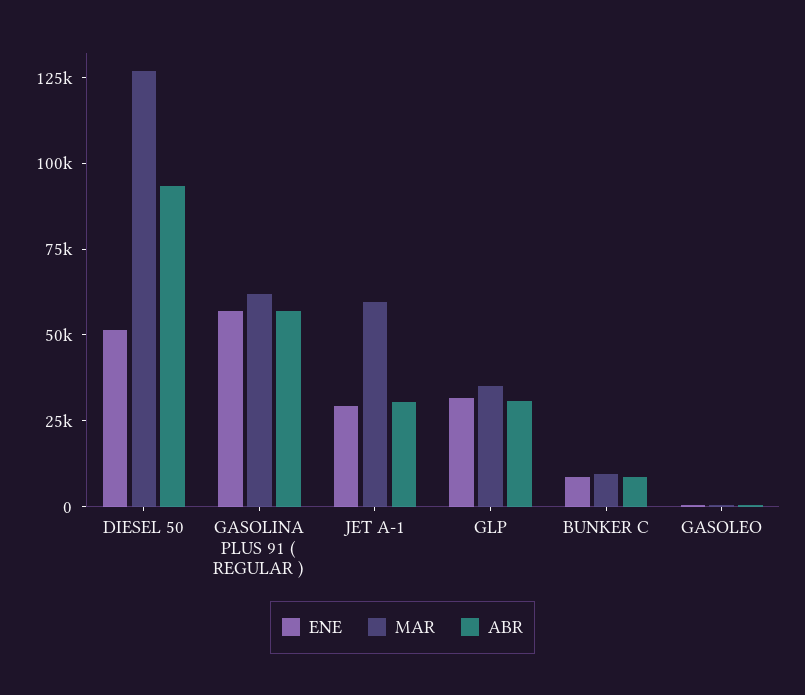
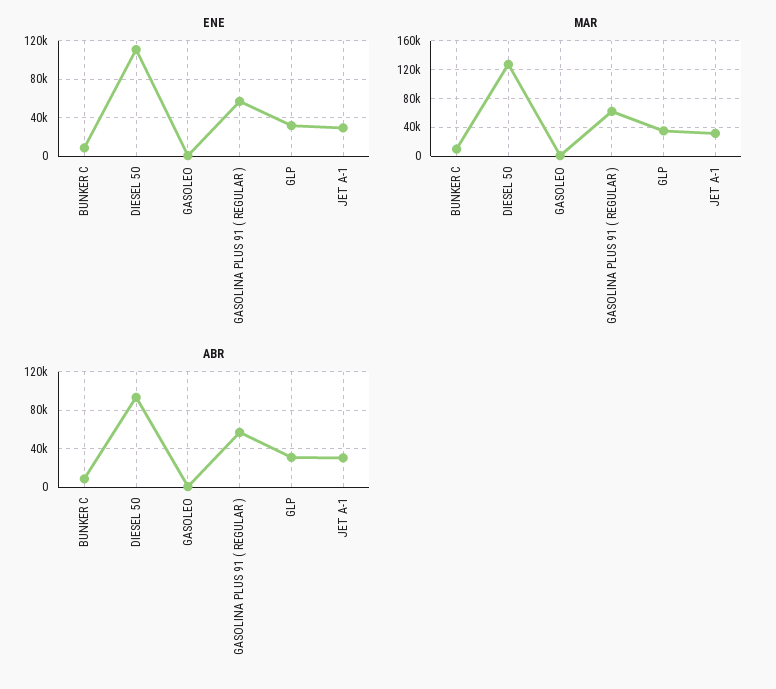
  {
    "ENE": {
-     "DIESEL 50": 50000,
+     "DIESEL 50": 110000,
      "GASOLINA PLUS 91 ( REGULAR )": 55000,
      "JET A-1": 30000,
      "GLP": 30000,
      "BUNKER C": 10000,
      "GASOLEO": 0
    },
    "MAR": {
      "DIESEL 50": 125000,
      "GASOLINA PLUS 91 ( REGULAR )": 60000,
-     "JET A-1": 60000,
+     "JET A-1": 30000,
      "GLP": 35000,
      "BUNKER C": 10000,
      "GASOLEO": 0
    },
    "ABR": {
      "DIESEL 50": 95000,
      "GASOLINA PLUS 91 ( REGULAR )": 55000,
      "JET A-1": 30000,
      "GLP": 30000,
      "BUNKER C": 10000,
      "GASOLEO": 0
    }
  }

